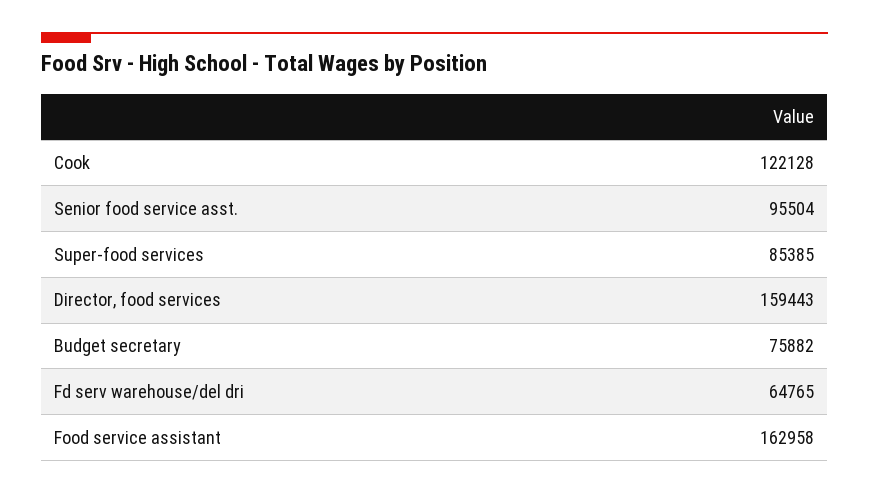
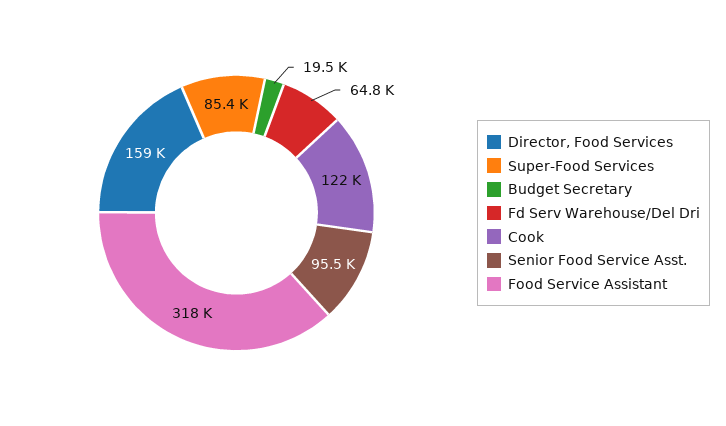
  {
    "Cook": 122128,
    "Senior food service asst.": 95504,
    "Super-food services": 85385,
    "Director, food services": 159443,
-   "Budget secretary": 75882,
+   "Budget secretary": 19500,
    "Fd serv warehouse/del dri": 64765,
-   "Food service assistant": 162958
+   "Food service assistant": 318000
  }

